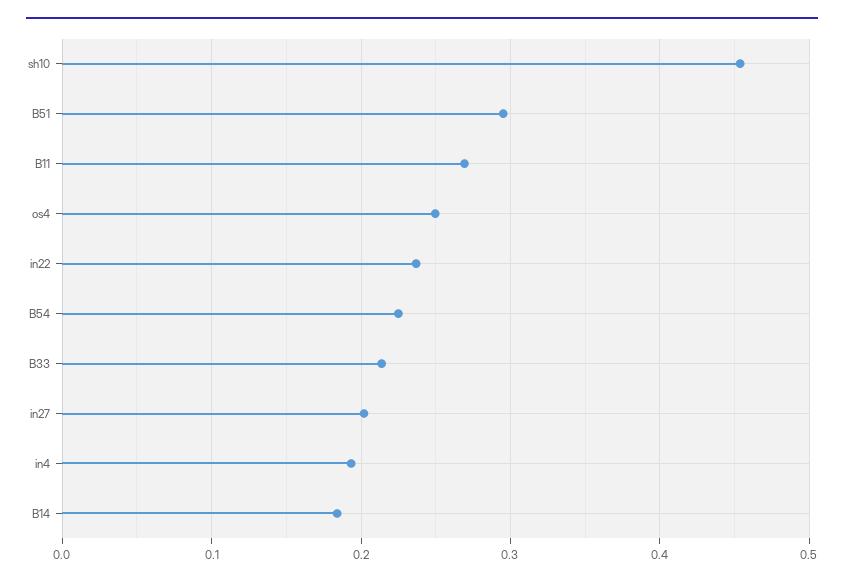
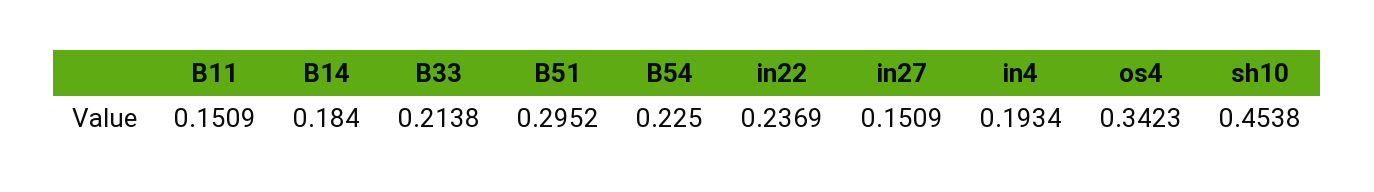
  {
    "sh10": 0.4538,
    "B51": 0.2952,
-   "B11": 0.27,
+   "B11": 0.1509,
-   "os4": 0.25,
+   "os4": 0.3423,
    "in22": 0.2369,
    "B54": 0.225,
    "B33": 0.2138,
-   "in27": 0.2,
+   "in27": 0.1509,
    "in4": 0.1934,
    "B14": 0.184
  }

